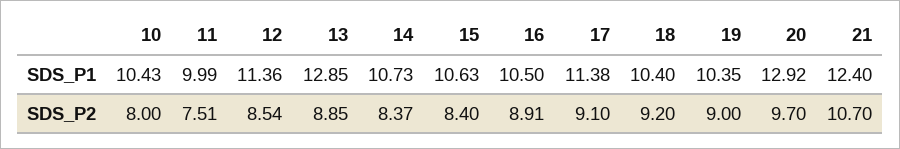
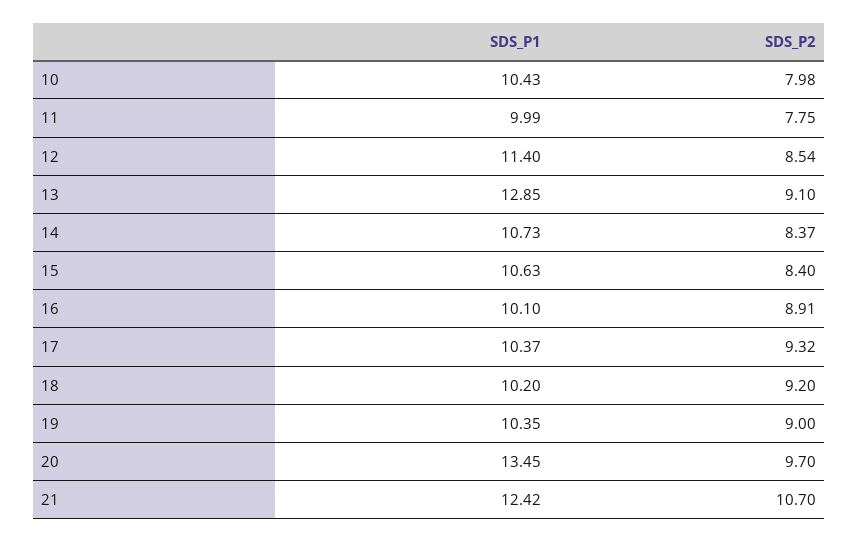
  {
    "10": {
      "SDS_P1": 10.43,
-     "SDS_P2": 8
+     "SDS_P2": 7.98
    },
    "11": {
      "SDS_P1": 9.99,
-     "SDS_P2": 7.51
+     "SDS_P2": 7.75
    },
    "12": {
-     "SDS_P1": 11.36,
+     "SDS_P1": 11.4,
      "SDS_P2": 8.54
    },
    "13": {
      "SDS_P1": 12.85,
-     "SDS_P2": 8.85
+     "SDS_P2": 9.1
    },
    "14": {
      "SDS_P1": 10.73,
      "SDS_P2": 8.37
    },
    "15": {
      "SDS_P1": 10.63,
      "SDS_P2": 8.4
    },
    "16": {
-     "SDS_P1": 10.5,
+     "SDS_P1": 10.1,
      "SDS_P2": 8.91
    },
    "17": {
-     "SDS_P1": 11.38,
+     "SDS_P1": 10.37,
-     "SDS_P2": 9.1
+     "SDS_P2": 9.32
    },
    "18": {
-     "SDS_P1": 10.4,
+     "SDS_P1": 10.2,
      "SDS_P2": 9.2
    },
    "19": {
      "SDS_P1": 10.35,
      "SDS_P2": 9
    },
    "20": {
-     "SDS_P1": 12.92,
+     "SDS_P1": 13.45,
      "SDS_P2": 9.7
    },
    "21": {
-     "SDS_P1": 12.4,
+     "SDS_P1": 12.42,
      "SDS_P2": 10.7
    }
  }

